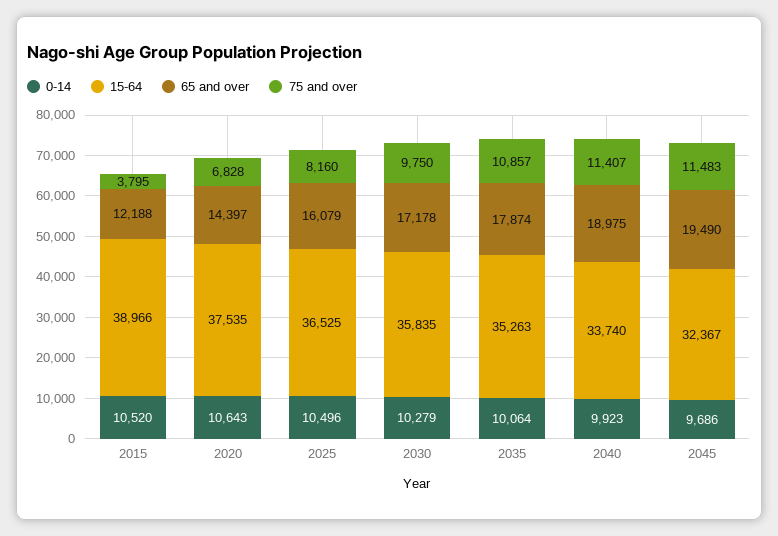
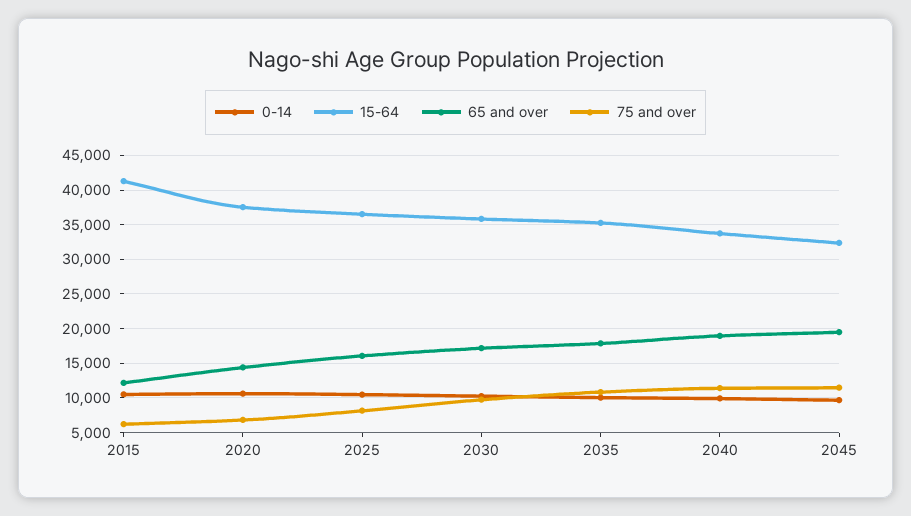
  {
    "0-14": {
      "2015": 10520,
      "2020": 10643,
      "2025": 10496,
      "2030": 10279,
      "2035": 10064,
      "2040": 9923,
      "2045": 9686
    },
    "15-64": {
-     "2015": 38966,
+     "2015": 41000,
      "2020": 37535,
      "2025": 36525,
      "2030": 35835,
      "2035": 35263,
      "2040": 33740,
      "2045": 32367
    },
    "65 and over": {
      "2015": 12188,
      "2020": 14397,
      "2025": 16079,
      "2030": 17178,
      "2035": 17874,
      "2040": 18975,
      "2045": 19490
    },
    "75 and over": {
-     "2015": 3795,
+     "2015": 6000,
      "2020": 6828,
      "2025": 8160,
      "2030": 9750,
      "2035": 10857,
      "2040": 11407,
      "2045": 11483
    }
  }

